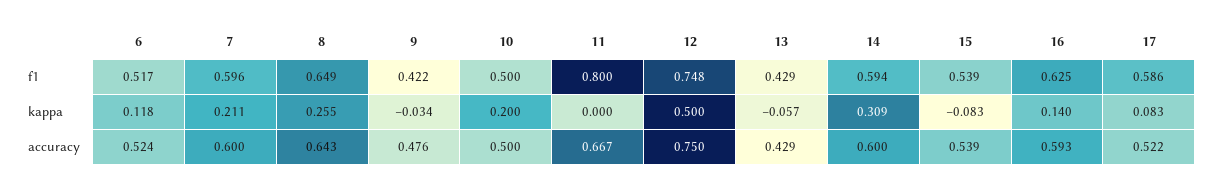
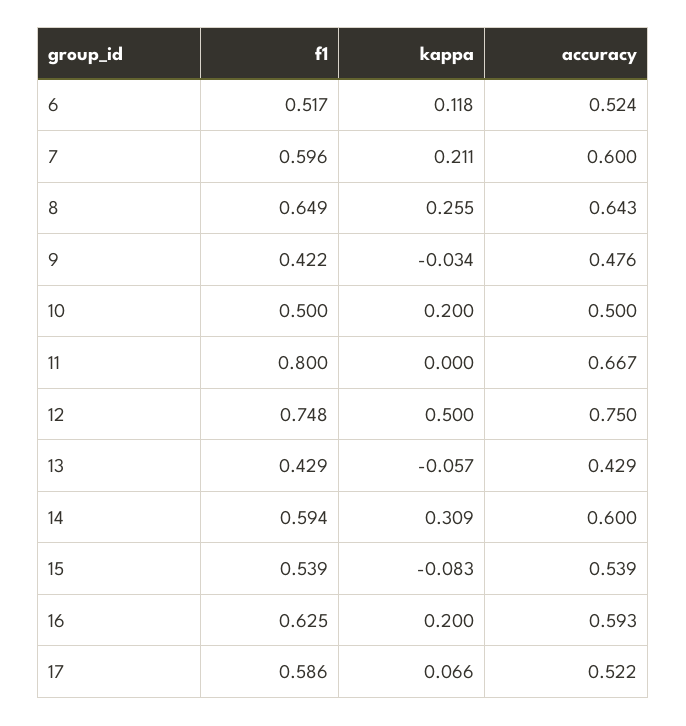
  {
    "6": {
      "f1": 0.517,
      "kappa": 0.118,
      "accuracy": 0.524
    },
    "7": {
      "f1": 0.596,
      "kappa": 0.211,
      "accuracy": 0.6
    },
    "8": {
      "f1": 0.649,
      "kappa": 0.255,
      "accuracy": 0.643
    },
    "9": {
      "f1": 0.422,
      "kappa": -0.034,
      "accuracy": 0.476
    },
    "10": {
      "f1": 0.5,
      "kappa": 0.2,
      "accuracy": 0.5
    },
    "11": {
      "f1": 0.8,
      "kappa": 0,
      "accuracy": 0.667
    },
    "12": {
      "f1": 0.748,
      "kappa": 0.5,
      "accuracy": 0.75
    },
    "13": {
      "f1": 0.429,
      "kappa": -0.057,
      "accuracy": 0.429
    },
    "14": {
      "f1": 0.594,
      "kappa": 0.309,
      "accuracy": 0.6
    },
    "15": {
      "f1": 0.539,
      "kappa": -0.083,
      "accuracy": 0.539
    },
    "16": {
      "f1": 0.625,
-     "kappa": 0.14,
+     "kappa": 0.2,
      "accuracy": 0.593
    },
    "17": {
      "f1": 0.586,
-     "kappa": 0.083,
+     "kappa": 0.066,
      "accuracy": 0.522
    }
  }

